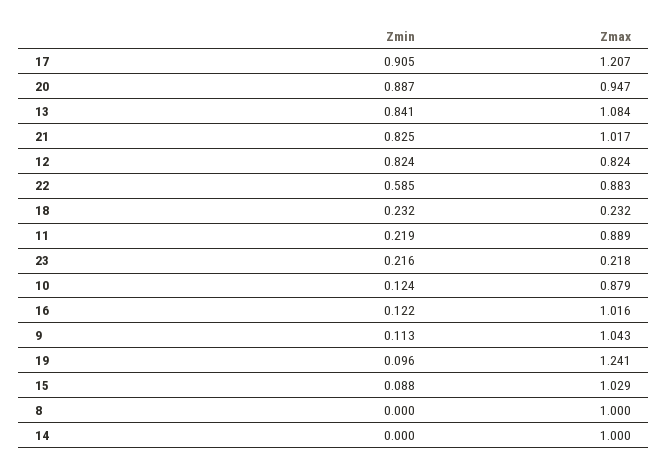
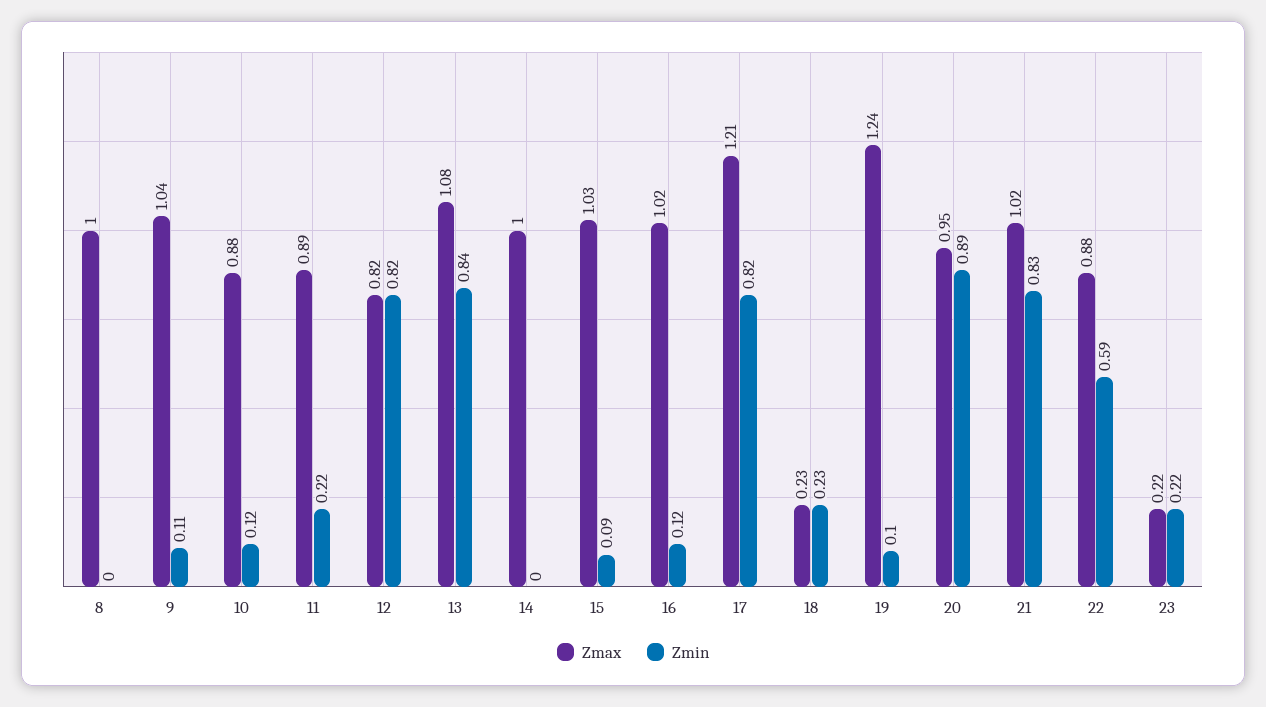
  {
    "Zmin": {
-     "17": 0.905,
+     "17": 0.82,
      "20": 0.887,
      "13": 0.841,
      "21": 0.825,
      "12": 0.824,
      "22": 0.585,
      "18": 0.232,
      "11": 0.219,
      "23": 0.216,
      "10": 0.124,
      "16": 0.122,
      "9": 0.113,
      "19": 0.096,
      "15": 0.088,
      "8": 0,
      "14": 0
    },
    "Zmax": {
      "17": 1.207,
      "20": 0.947,
      "13": 1.084,
      "21": 1.017,
      "12": 0.824,
      "22": 0.883,
      "18": 0.232,
      "11": 0.889,
      "23": 0.218,
      "10": 0.879,
      "16": 1.016,
      "9": 1.043,
      "19": 1.241,
      "15": 1.029,
      "8": 1,
      "14": 1
    }
  }

